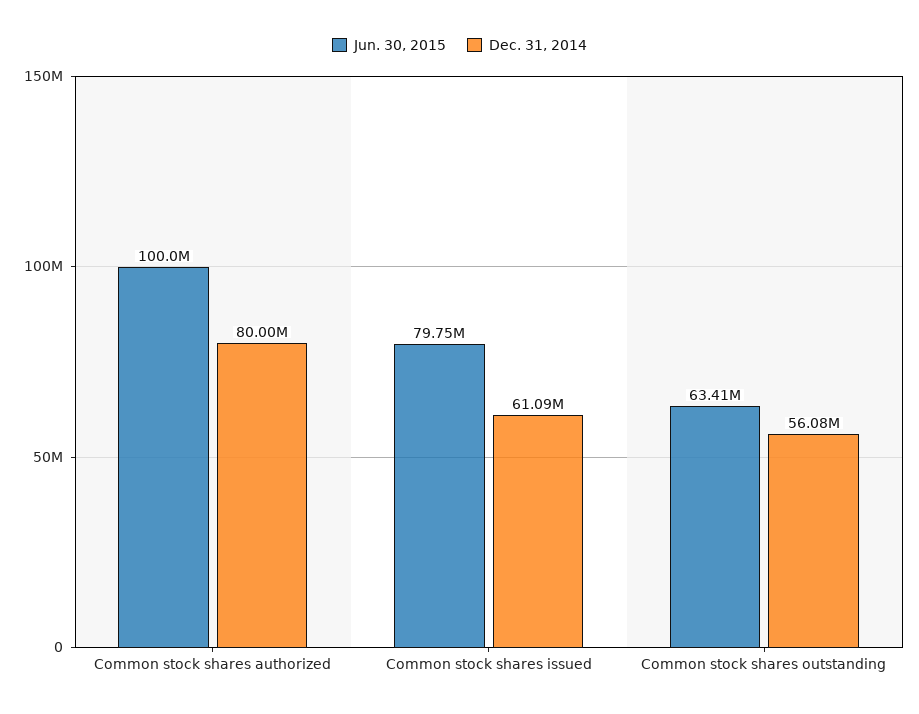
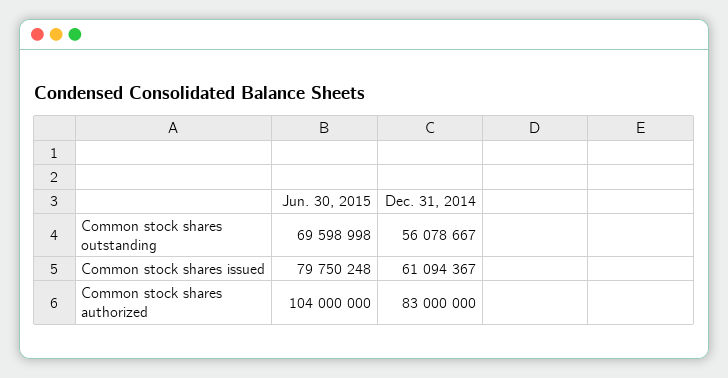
  {
    "Jun. 30, 2015": {
-     "Common stock shares authorized": 100000000,
+     "Common stock shares authorized": 104000000,
      "Common stock shares issued": 79750248,
-     "Common stock shares outstanding": 63410000
+     "Common stock shares outstanding": 69598998
    },
    "Dec. 31, 2014": {
-     "Common stock shares authorized": 80000000,
+     "Common stock shares authorized": 83000000,
      "Common stock shares issued": 61094367,
      "Common stock shares outstanding": 56078667
    }
  }

